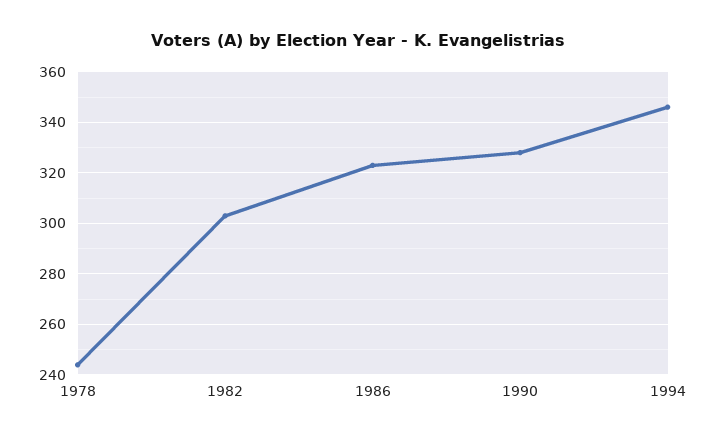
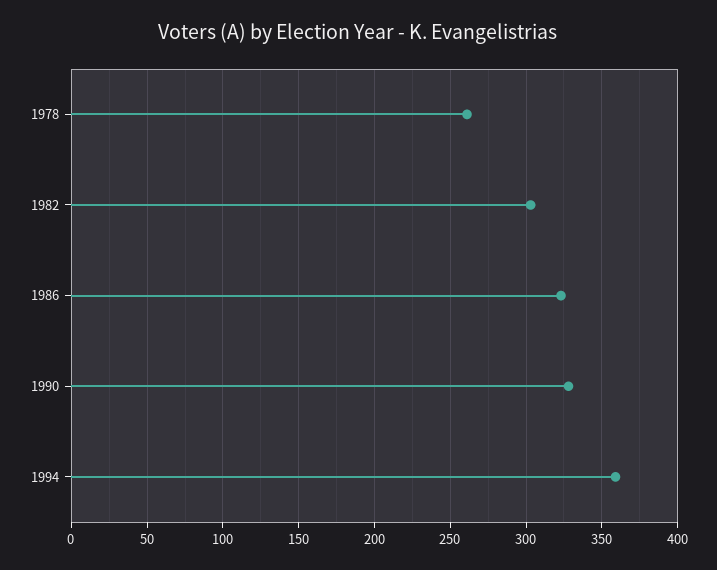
  {
-   "1978": 245,
+   "1978": 260,
    "1982": 305,
    "1986": 325,
    "1990": 330,
-   "1994": 345
+   "1994": 360
  }

